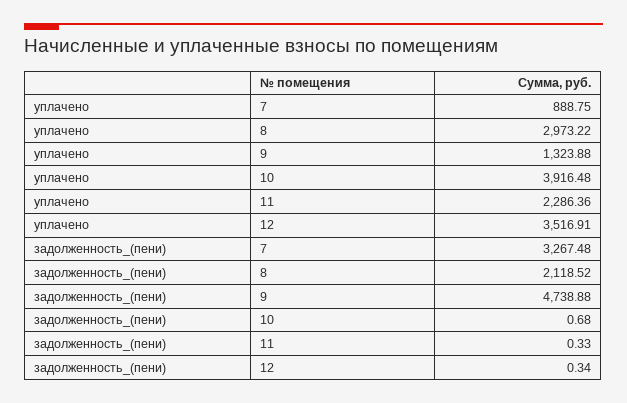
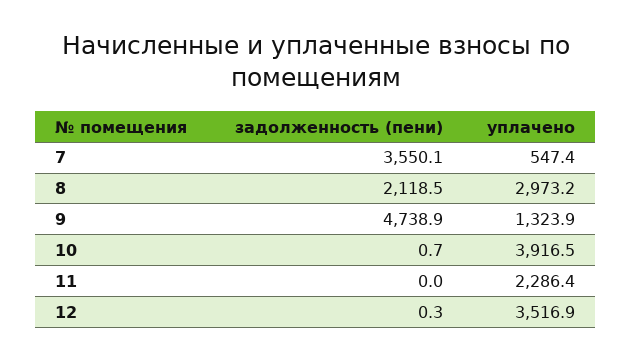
  {
    "уплачено": {
-     "7": 888.75,
+     "7": 547.4,
      "8": 2973.22,
      "9": 1323.88,
      "10": 3916.48,
      "11": 2286.36,
      "12": 3516.91
    },
    "задолженность_(пени)": {
-     "7": 3267.48,
+     "7": 3550.1,
      "8": 2118.52,
      "9": 4738.88,
      "10": 0.68,
-     "11": 0.33,
+     "11": 0,
      "12": 0.34
    }
  }

